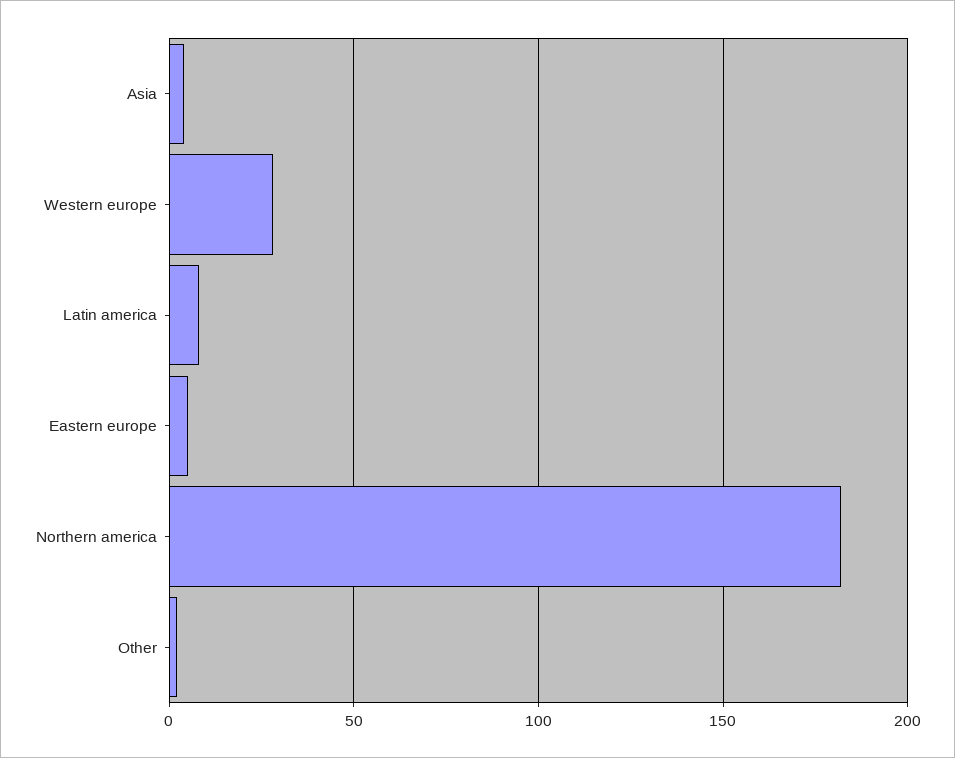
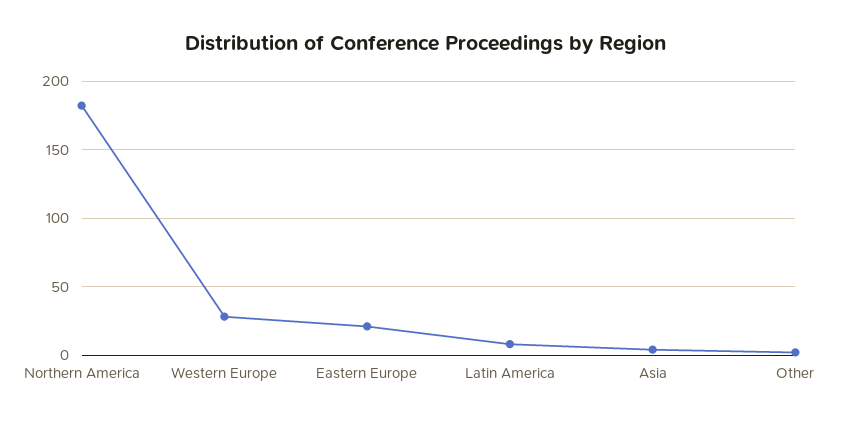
  {
    "Asia": 5,
    "Western europe": 30,
    "Latin america": 10,
-   "Eastern europe": 5,
+   "Eastern europe": 20,
    "Northern america": 180,
    "Other": 0
  }

